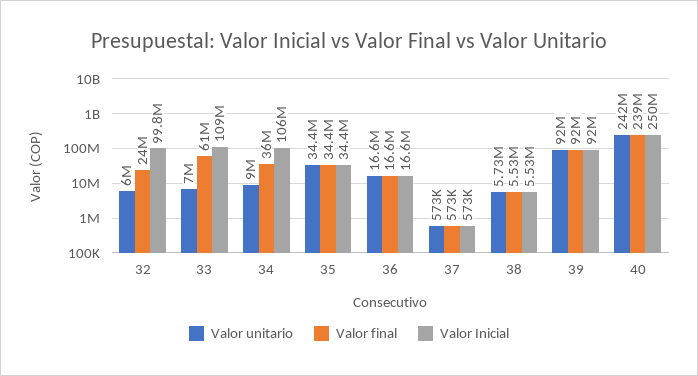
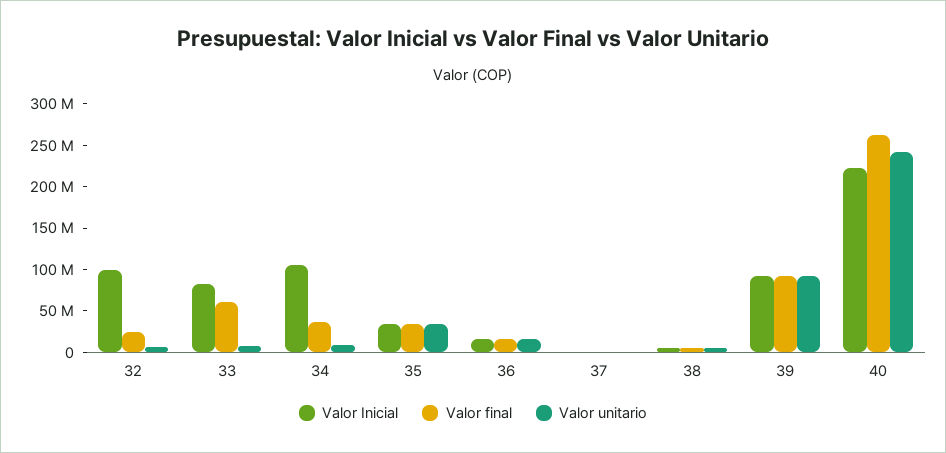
  {
    "Valor unitario": {
      "32": 6000000,
      "33": 7000000,
      "34": 9000000,
      "35": 34400000,
      "36": 16600000,
      "37": 573000,
      "38": 5730000,
      "39": 92000000,
      "40": 242000000
    },
    "Valor final": {
      "32": 24000000,
      "33": 61000000,
      "34": 36000000,
      "35": 34400000,
      "36": 16600000,
      "37": 573000,
      "38": 5530000,
      "39": 92000000,
-     "40": 239000000
+     "40": 260000000
    },
    "Valor Inicial": {
      "32": 99800000,
-     "33": 109000000,
+     "33": 80000000,
      "34": 106000000,
      "35": 34400000,
      "36": 16600000,
      "37": 573000,
      "38": 5530000,
      "39": 92000000,
-     "40": 250000000
+     "40": 220000000
    }
  }

